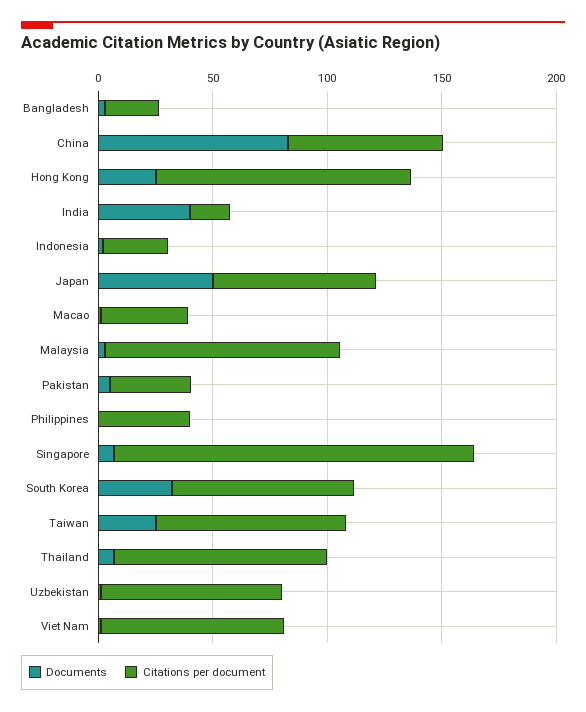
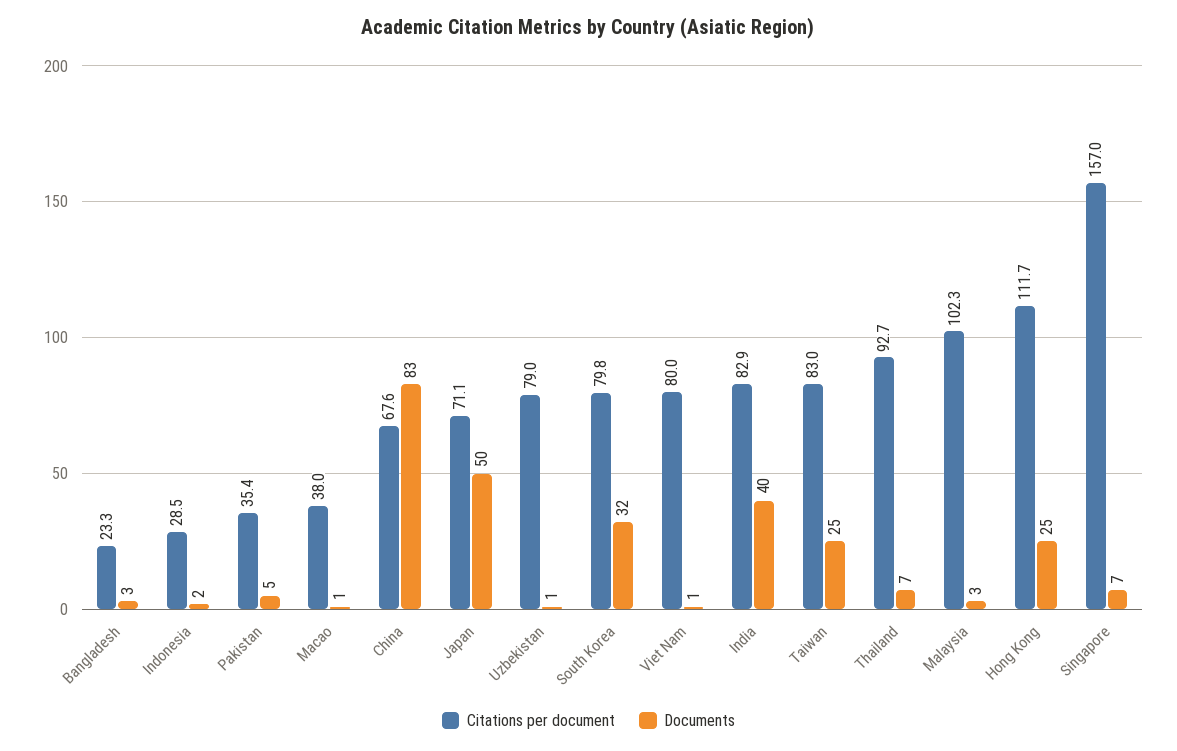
  {
    "Documents": {
      "Bangladesh": 3,
      "China": 83,
      "Hong Kong": 25,
      "India": 40,
      "Indonesia": 2,
      "Japan": 50,
      "Macao": 1,
      "Malaysia": 3,
      "Pakistan": 5,
-     "Philippines": 0,
      "Singapore": 7,
      "South Korea": 32,
      "Taiwan": 25,
      "Thailand": 7,
      "Uzbekistan": 1,
      "Viet Nam": 1
    },
    "Citations per document": {
      "Bangladesh": 23.3,
      "China": 67.6,
      "Hong Kong": 111.7,
-     "India": 20,
+     "India": 82.9,
      "Indonesia": 28.5,
      "Japan": 71.1,
      "Macao": 38,
      "Malaysia": 102.3,
      "Pakistan": 35.4,
-     "Philippines": 40,
      "Singapore": 157,
      "South Korea": 79.8,
      "Taiwan": 83,
      "Thailand": 92.7,
      "Uzbekistan": 79,
      "Viet Nam": 80
    }
  }

